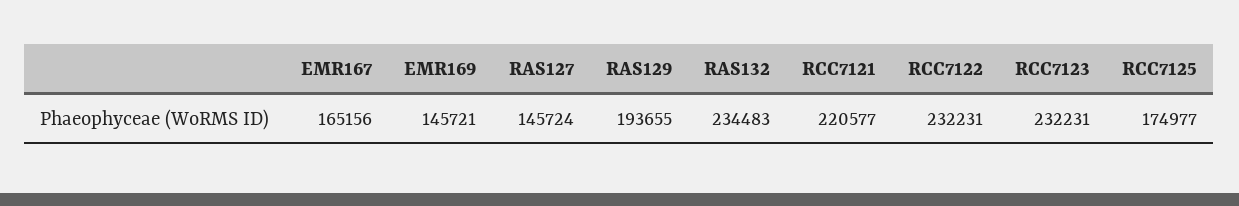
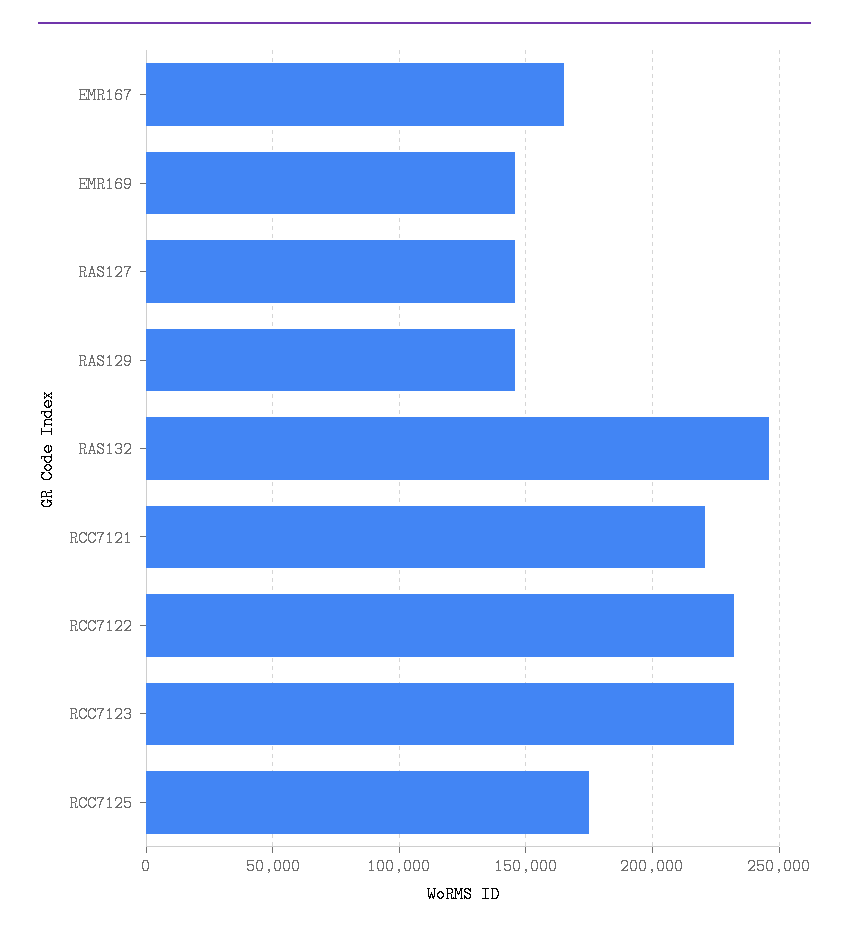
  {
    "EMR167": 165156,
    "EMR169": 145721,
    "RAS127": 145724,
-   "RAS129": 193655,
+   "RAS129": 145000,
-   "RAS132": 234483,
+   "RAS132": 245000,
    "RCC7121": 220577,
    "RCC7122": 232231,
    "RCC7123": 232231,
    "RCC7125": 174977
  }

